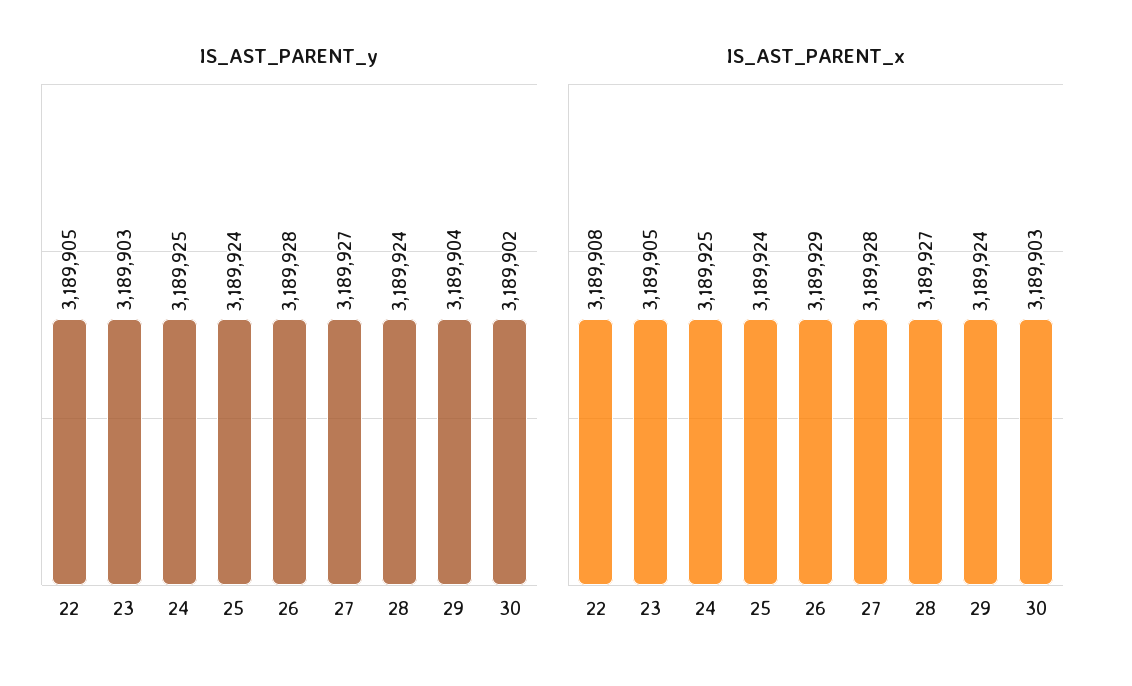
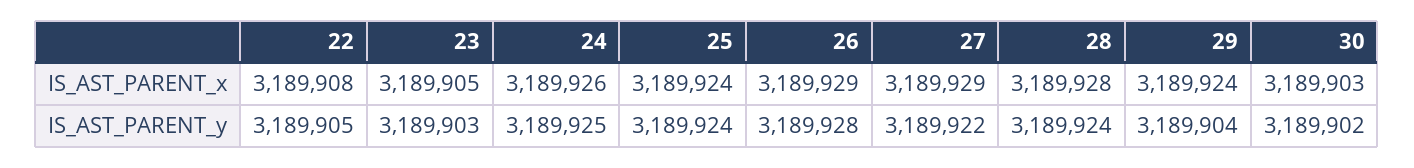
  {
    "IS_AST_PARENT_y": {
      "22": 3189905,
      "23": 3189903,
      "24": 3189925,
      "25": 3189924,
      "26": 3189928,
-     "27": 3189927,
+     "27": 3189922,
      "28": 3189924,
      "29": 3189904,
      "30": 3189902
    },
    "IS_AST_PARENT_x": {
      "22": 3189908,
      "23": 3189905,
-     "24": 3189925,
+     "24": 3189926,
      "25": 3189924,
      "26": 3189929,
-     "27": 3189928,
+     "27": 3189929,
-     "28": 3189927,
+     "28": 3189928,
      "29": 3189924,
      "30": 3189903
    }
  }

